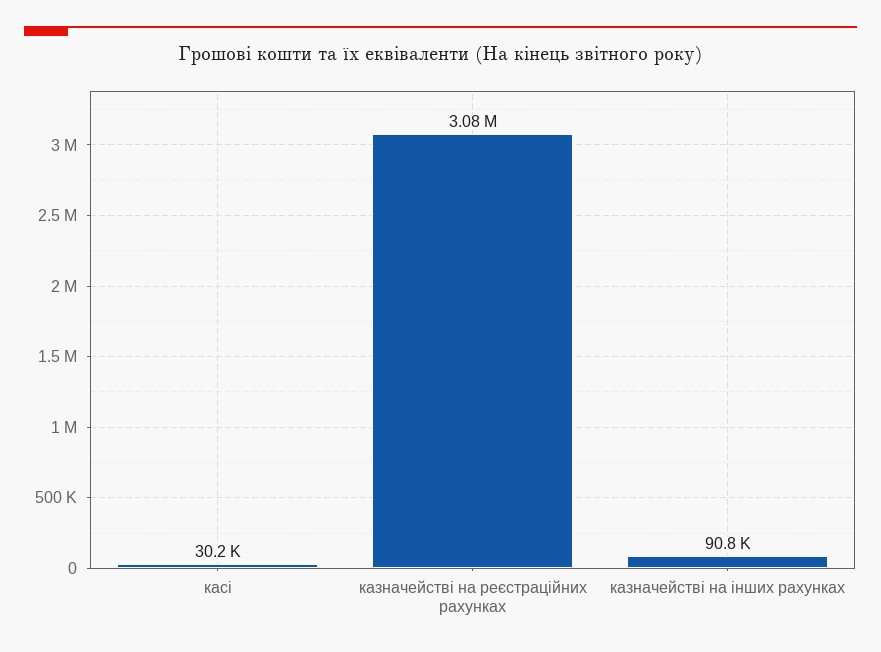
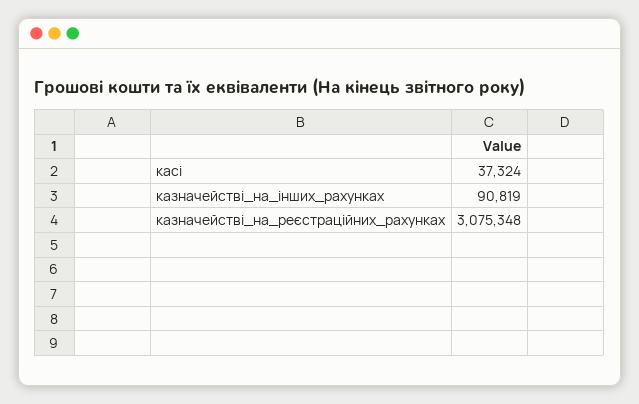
  {
-   "касі": 30200,
+   "касі": 37324,
    "казначействі на реєстраційних рахунках": 3075348,
    "казначействі на інших рахунках": 90819
  }

